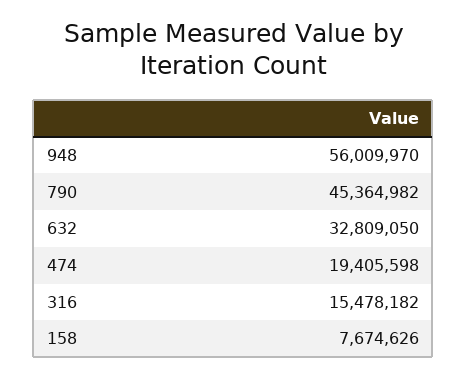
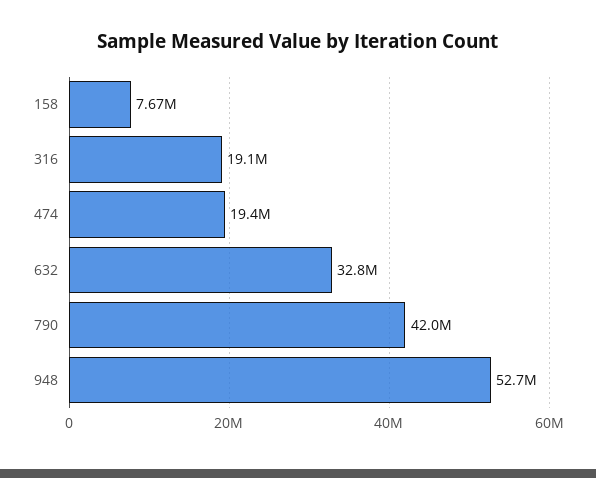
  {
-   "948": 56009970,
+   "948": 52700000,
-   "790": 45364982,
+   "790": 42000000,
    "632": 32809050,
    "474": 19405598,
-   "316": 15478182,
+   "316": 19100000,
    "158": 7674626
  }

